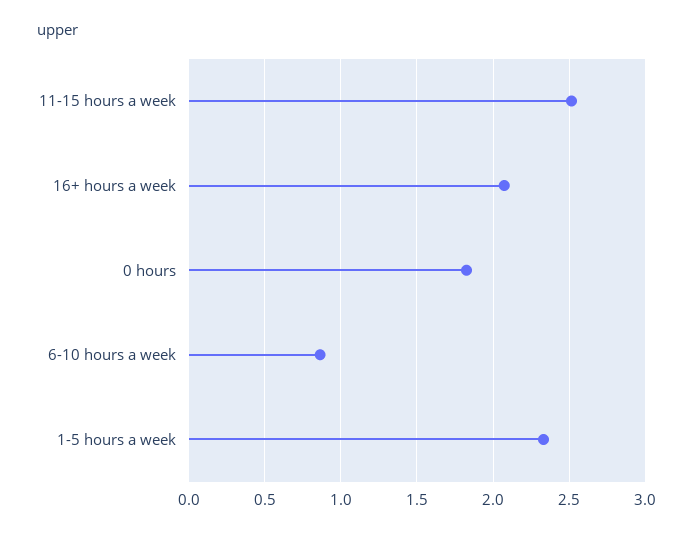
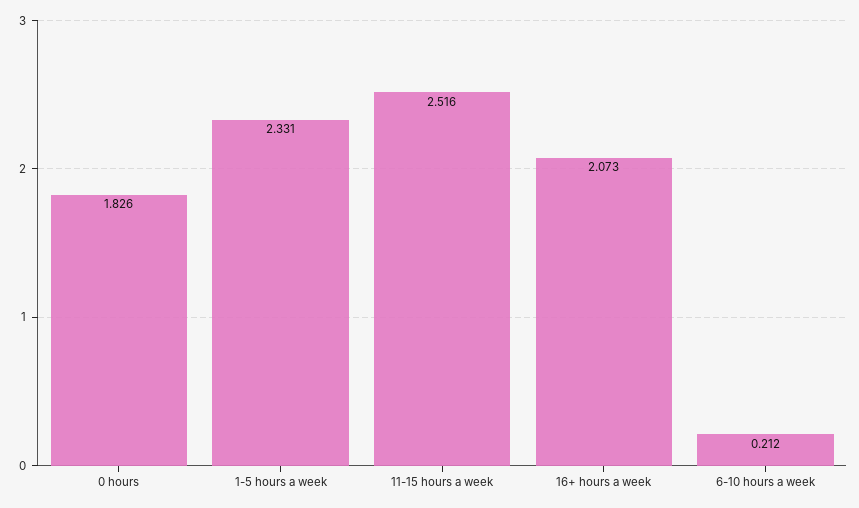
  {
    "11-15 hours a week": 2.516,
    "16+ hours a week": 2.073,
    "0 hours": 1.826,
-   "6-10 hours a week": 0.85,
+   "6-10 hours a week": 0.212,
    "1-5 hours a week": 2.331
  }

